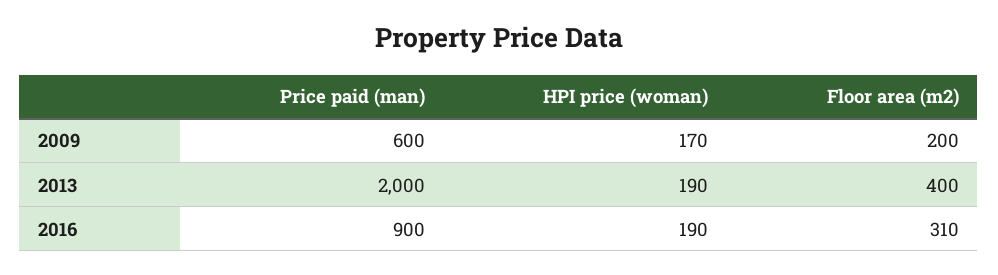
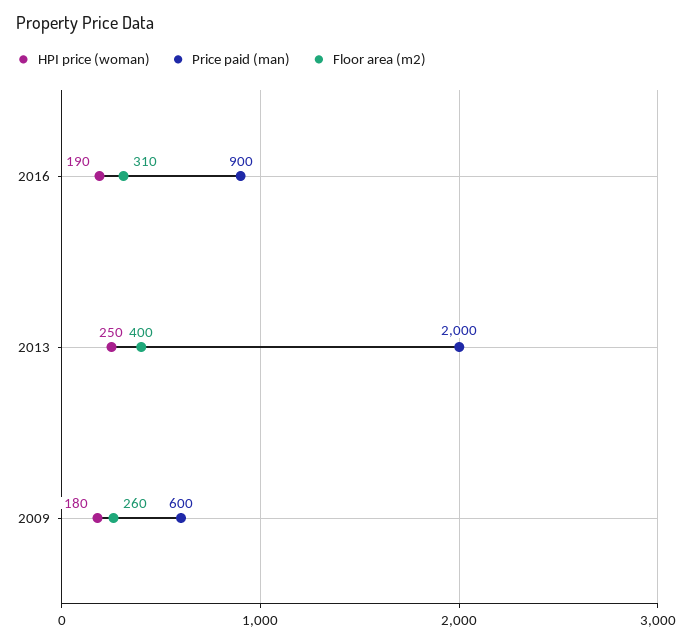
  {
    "Price paid (man)": {
      "2009": 600,
      "2013": 2000,
      "2016": 900
    },
    "HPI price (woman)": {
-     "2009": 170,
+     "2009": 180,
-     "2013": 190,
+     "2013": 250,
      "2016": 190
    },
    "Floor area (m2)": {
-     "2009": 200,
+     "2009": 260,
      "2013": 400,
      "2016": 310
    }
  }

